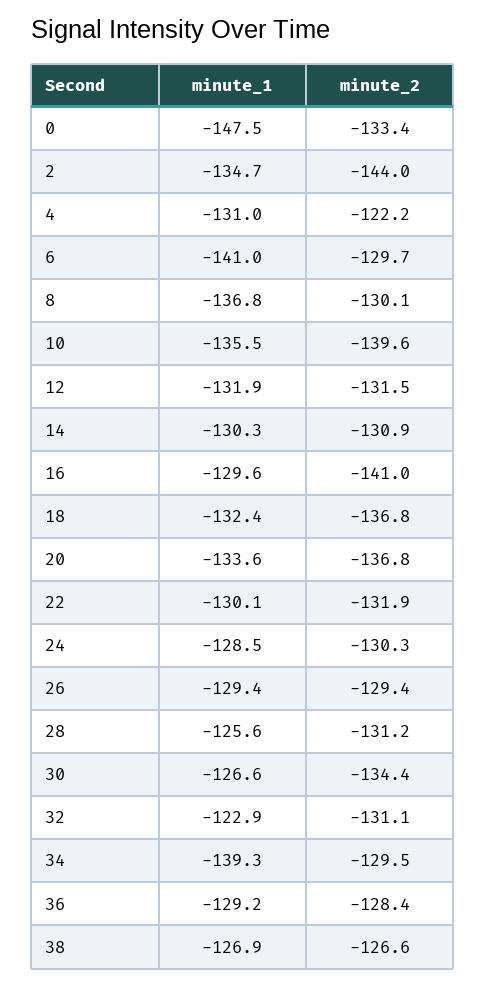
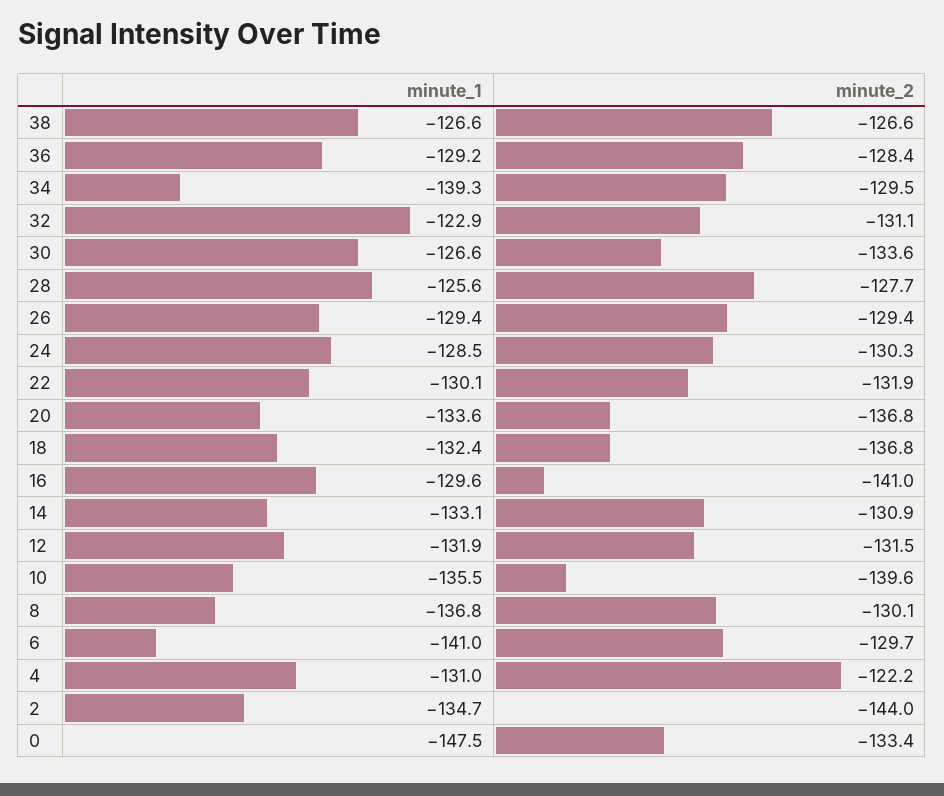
  {
    "minute_1": {
      "0": -147.5,
      "2": -134.7,
      "4": -131,
      "6": -141,
      "8": -136.8,
      "10": -135.5,
      "12": -131.9,
-     "14": -130.3,
+     "14": -133.1,
      "16": -129.6,
      "18": -132.4,
      "20": -133.6,
      "22": -130.1,
      "24": -128.5,
      "26": -129.4,
      "28": -125.6,
      "30": -126.6,
      "32": -122.9,
      "34": -139.3,
      "36": -129.2,
-     "38": -126.9
+     "38": -126.6
    },
    "minute_2": {
      "0": -133.4,
      "2": -144,
      "4": -122.2,
      "6": -129.7,
      "8": -130.1,
      "10": -139.6,
      "12": -131.5,
      "14": -130.9,
      "16": -141,
      "18": -136.8,
      "20": -136.8,
      "22": -131.9,
      "24": -130.3,
      "26": -129.4,
-     "28": -131.2,
+     "28": -127.7,
-     "30": -134.4,
+     "30": -133.6,
      "32": -131.1,
      "34": -129.5,
      "36": -128.4,
      "38": -126.6
    }
  }

